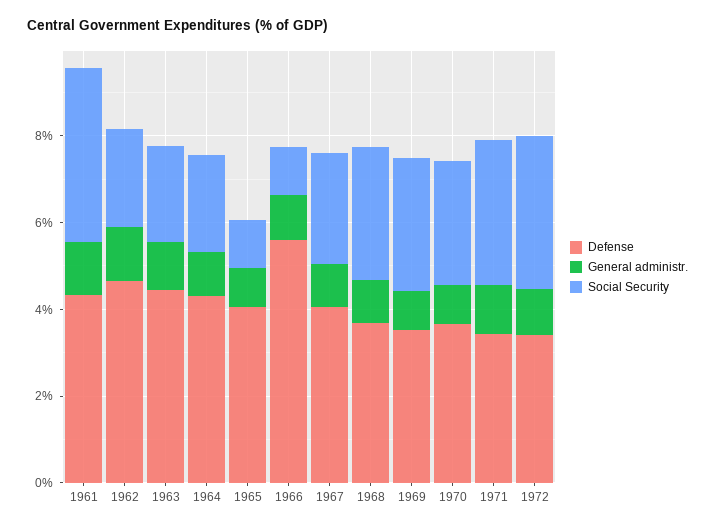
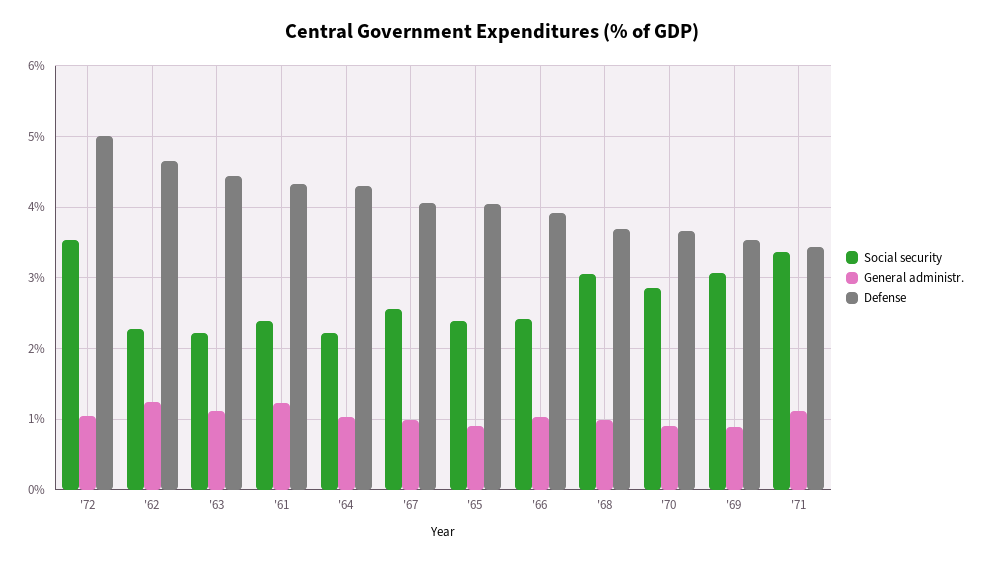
  {
    "Defense": {
      "1961": 4.3,
      "1962": 4.7,
      "1963": 4.4,
      "1964": 4.3,
      "1965": 4.1,
-     "1966": 5.5,
+     "1966": 3.9,
      "1967": 4.1,
      "1968": 3.7,
      "1969": 3.5,
      "1970": 3.7,
      "1971": 3.4,
-     "1972": 3.5
+     "1972": 5
    },
    "General administr.": {
      "1961": 1.2,
      "1962": 1.2,
      "1963": 1.1,
      "1964": 1,
      "1965": 0.9,
      "1966": 1,
      "1967": 1,
      "1968": 1,
      "1969": 0.9,
      "1970": 0.9,
      "1971": 1.1,
      "1972": 1.1
    },
    "Social Security": {
-     "1961": 4,
+     "1961": 2.4,
      "1962": 2.3,
      "1963": 2.2,
      "1964": 2.2,
-     "1965": 1,
+     "1965": 2.4,
-     "1966": 1,
+     "1966": 2.4,
      "1967": 2.6,
      "1968": 3.1,
      "1969": 3.1,
      "1970": 2.9,
      "1971": 3.4,
      "1972": 3.5
    }
  }

